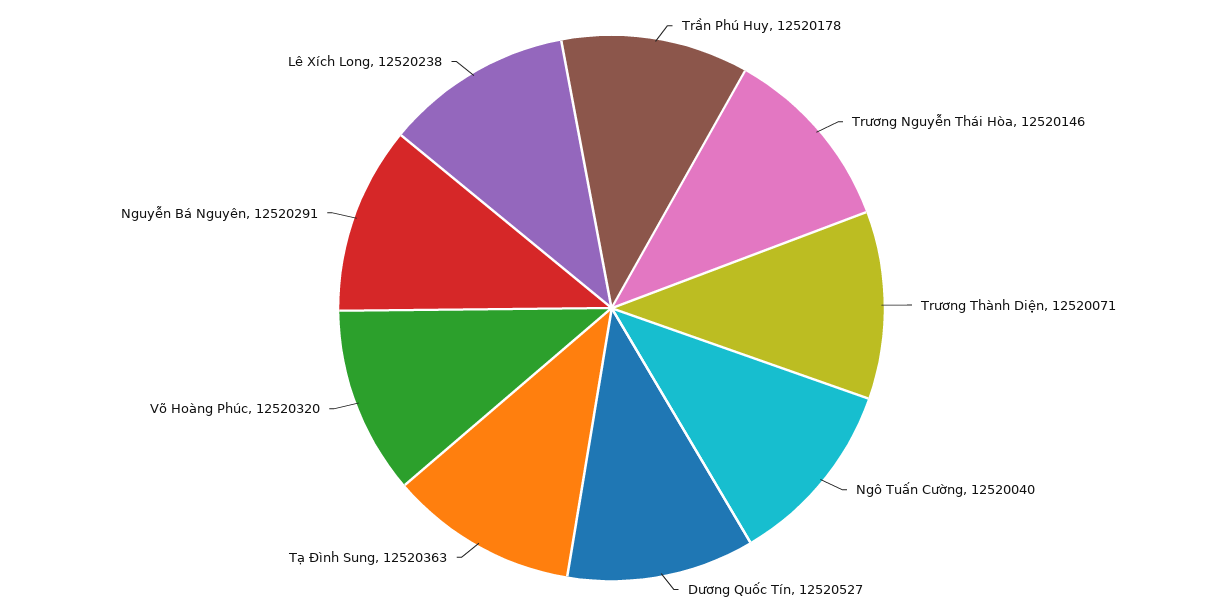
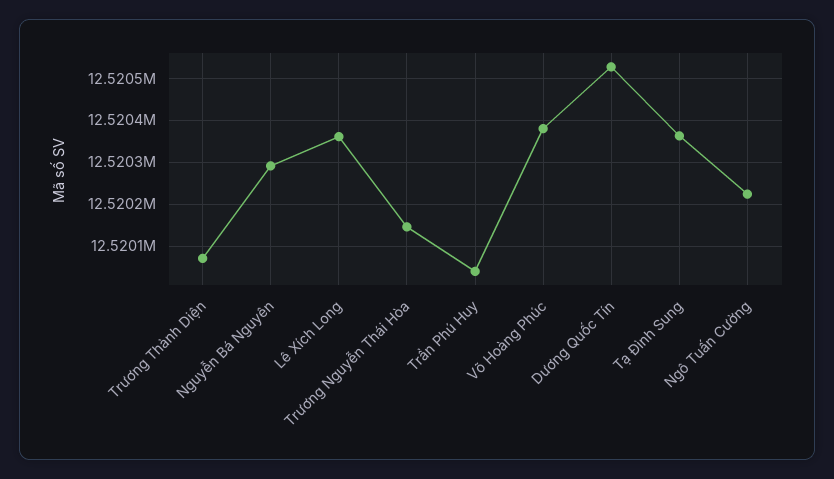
  {
-   "Trần Phú Huy": 12520178,
+   "Trần Phú Huy": 12520040,
    "Trương Nguyễn Thái Hòa": 12520146,
    "Trương Thành Diện": 12520071,
-   "Ngô Tuấn Cường": 12520040,
+   "Ngô Tuấn Cường": 12520220,
    "Dương Quốc Tín": 12520527,
    "Tạ Đình Sung": 12520363,
-   "Võ Hoàng Phúc": 12520320,
+   "Võ Hoàng Phúc": 12520380,
    "Nguyễn Bá Nguyên": 12520291,
-   "Lê Xích Long": 12520238
+   "Lê Xích Long": 12520360
  }

